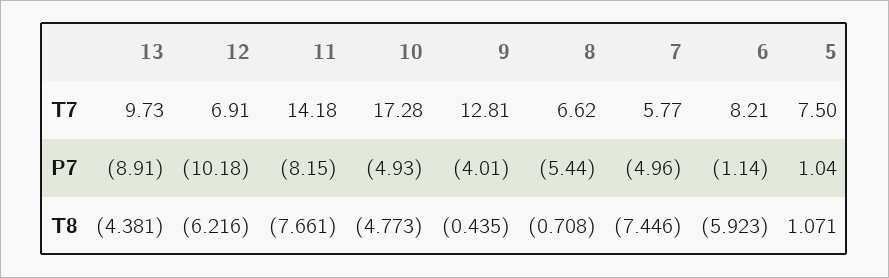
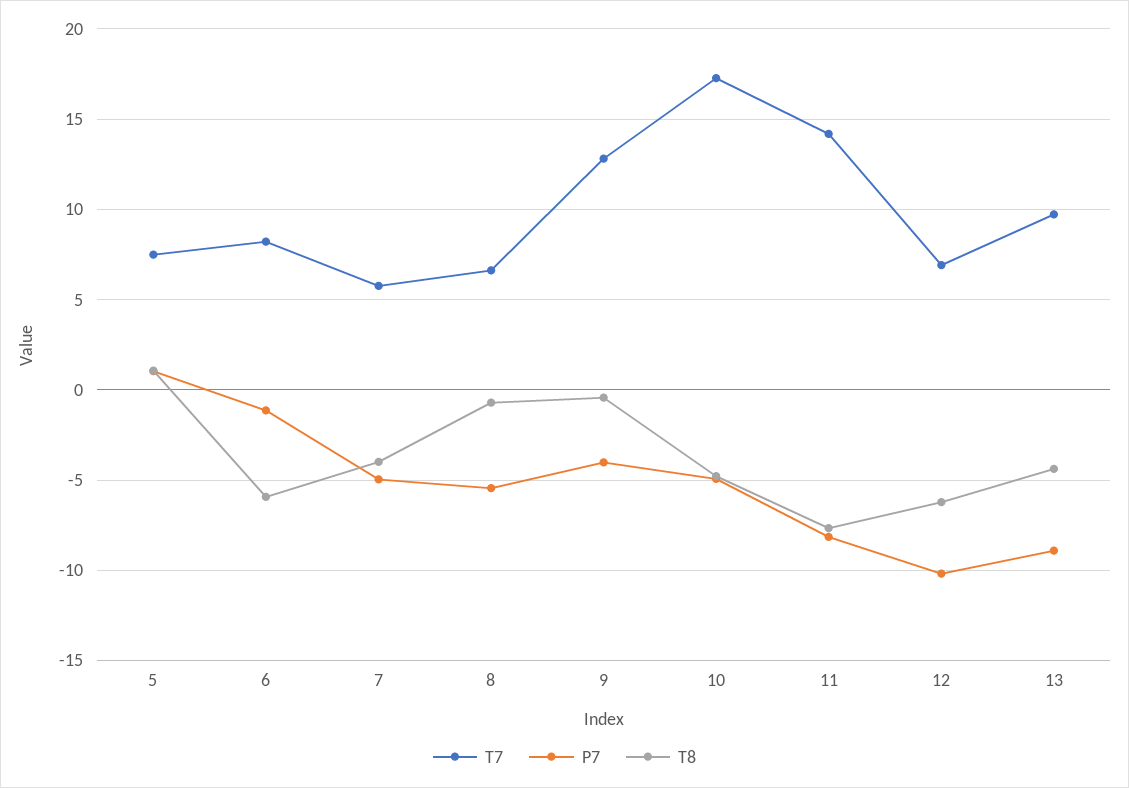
  {
    "T7": {
      "13": 9.73,
      "12": 6.91,
      "11": 14.18,
      "10": 17.28,
      "9": 12.81,
      "8": 6.62,
      "7": 5.77,
      "6": 8.21,
      "5": 7.5
    },
    "P7": {
      "13": -8.91,
      "12": -10.18,
      "11": -8.15,
      "10": -4.93,
      "9": -4.01,
      "8": -5.44,
      "7": -4.96,
      "6": -1.14,
      "5": 1.04
    },
    "T8": {
      "13": -4.381,
      "12": -6.216,
      "11": -7.661,
      "10": -4.773,
      "9": -0.435,
      "8": -0.708,
-     "7": -7.446,
+     "7": -4,
      "6": -5.923,
      "5": 1.071
    }
  }

